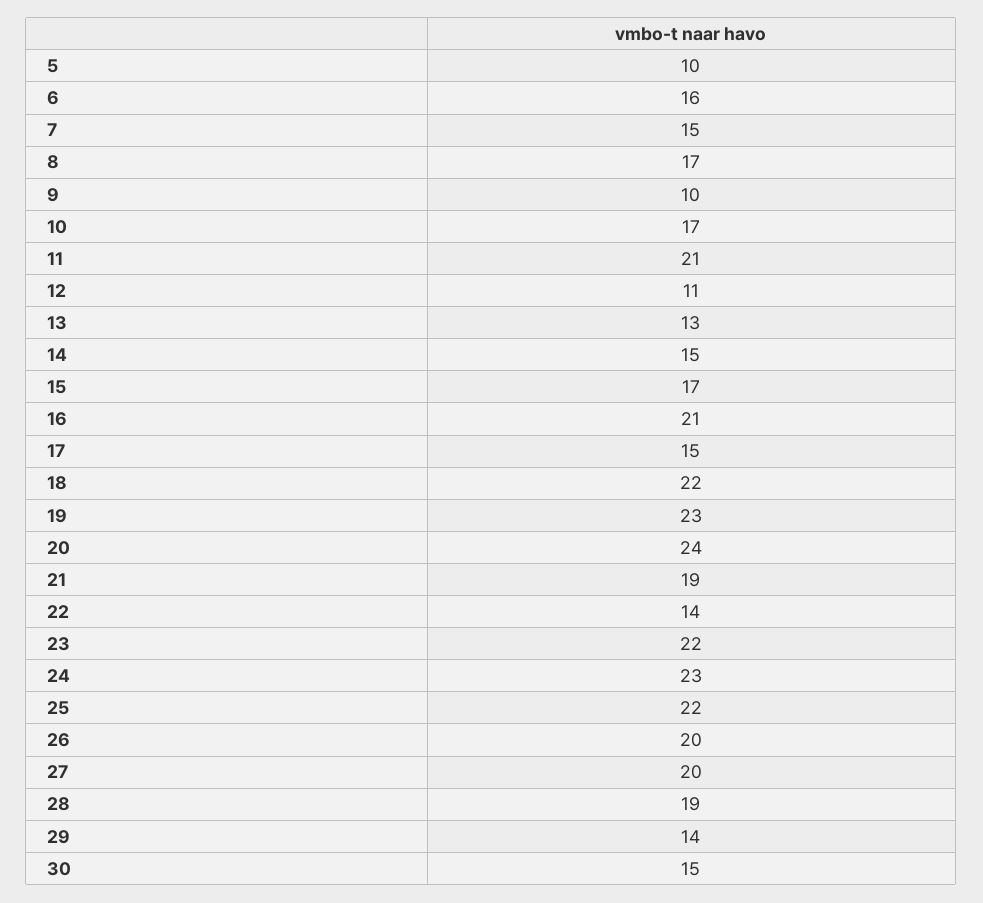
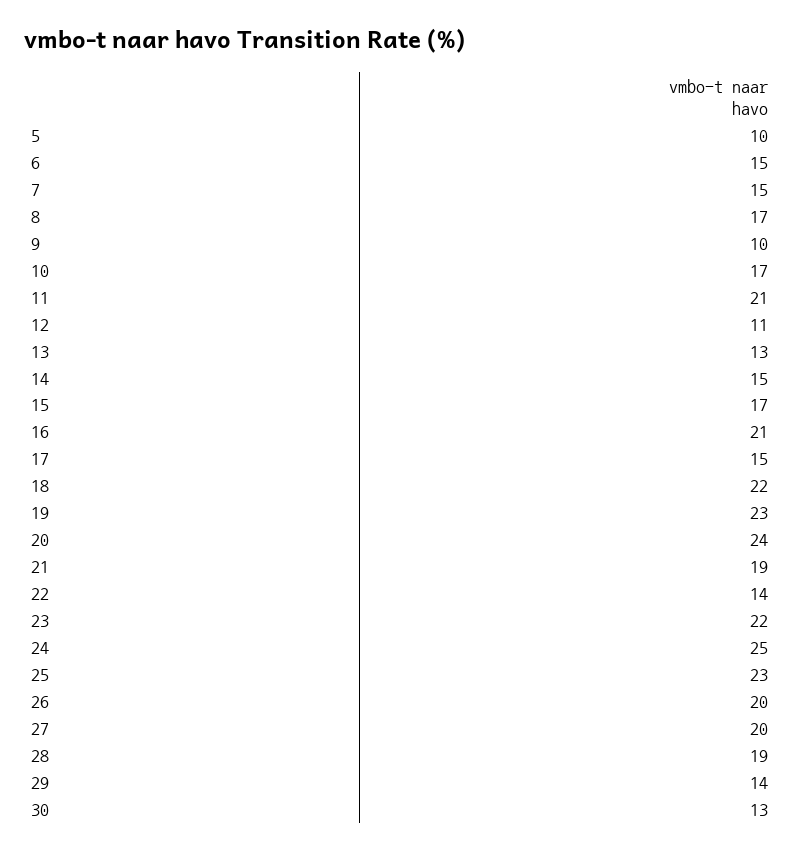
  {
    "5": 10,
-   "6": 16,
+   "6": 15,
    "7": 15,
    "8": 17,
    "9": 10,
    "10": 17,
    "11": 21,
    "12": 11,
    "13": 13,
    "14": 15,
    "15": 17,
    "16": 21,
    "17": 15,
    "18": 22,
    "19": 23,
    "20": 24,
    "21": 19,
    "22": 14,
    "23": 22,
-   "24": 23,
+   "24": 25,
-   "25": 22,
+   "25": 23,
    "26": 20,
    "27": 20,
    "28": 19,
    "29": 14,
-   "30": 15
+   "30": 13
  }

